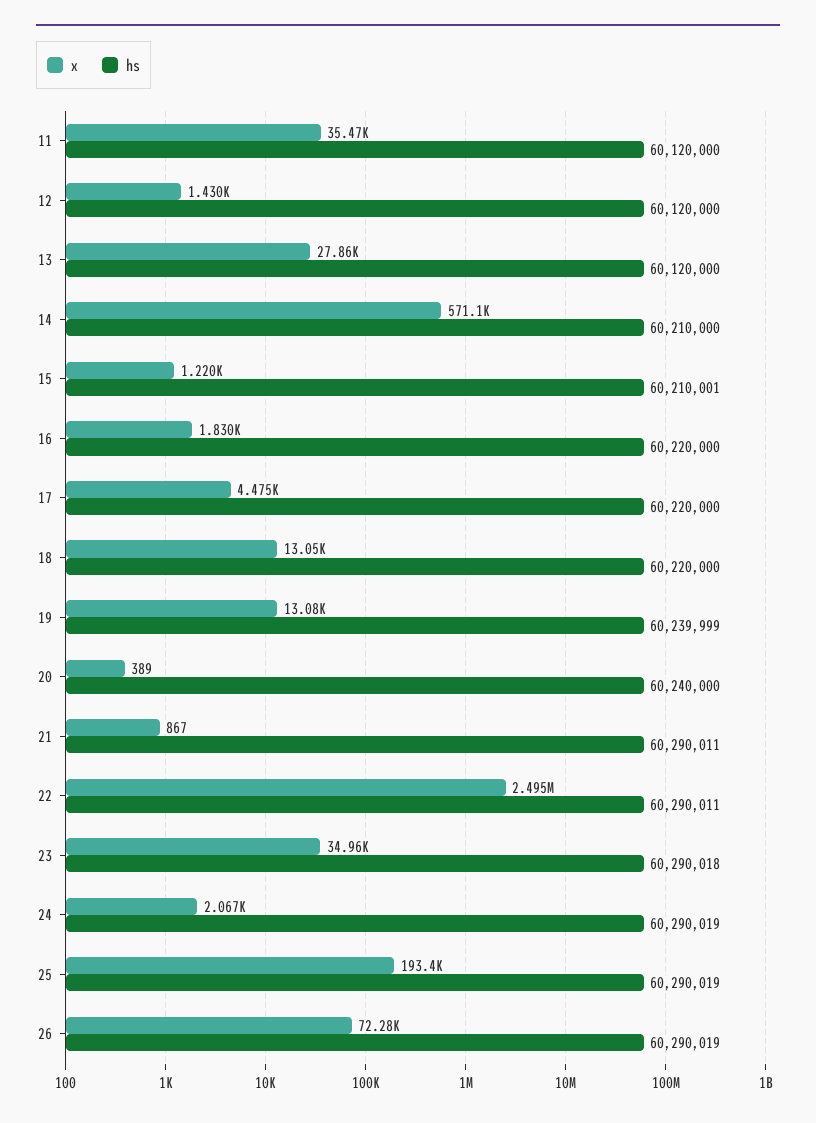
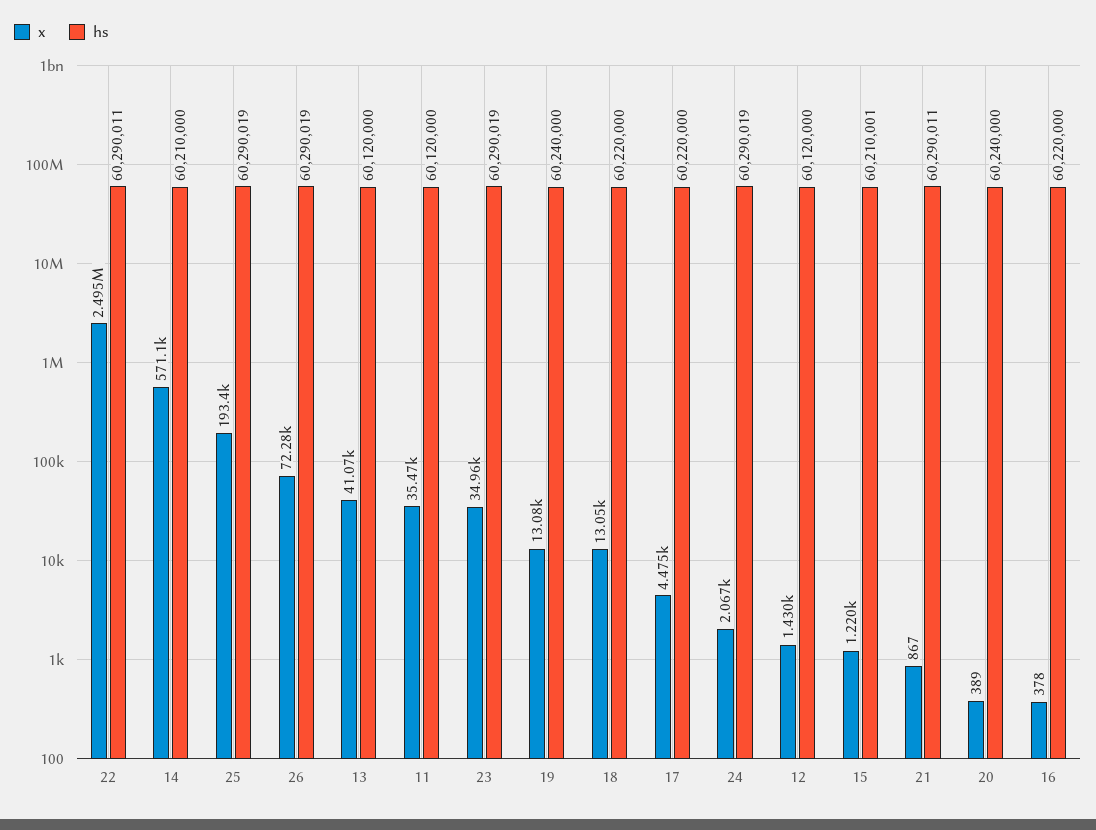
  {
    "x": {
      "11": 35470,
      "12": 1430,
-     "13": 27860,
+     "13": 41070,
      "14": 571100,
      "15": 1220,
-     "16": 1830,
+     "16": 378,
      "17": 4475,
      "18": 13050,
      "19": 13080,
      "20": 389,
      "21": 867,
      "22": 2495000,
      "23": 34960,
      "24": 2067,
      "25": 193400,
      "26": 72280
    },
    "hs": {
      "11": 60120000,
      "12": 60120000,
      "13": 60120000,
      "14": 60210000,
      "15": 60210001,
      "16": 60220000,
      "17": 60220000,
      "18": 60220000,
-     "19": 60239999,
+     "19": 60240000,
      "20": 60240000,
      "21": 60290011,
      "22": 60290011,
-     "23": 60290018,
+     "23": 60290019,
      "24": 60290019,
      "25": 60290019,
      "26": 60290019
    }
  }

